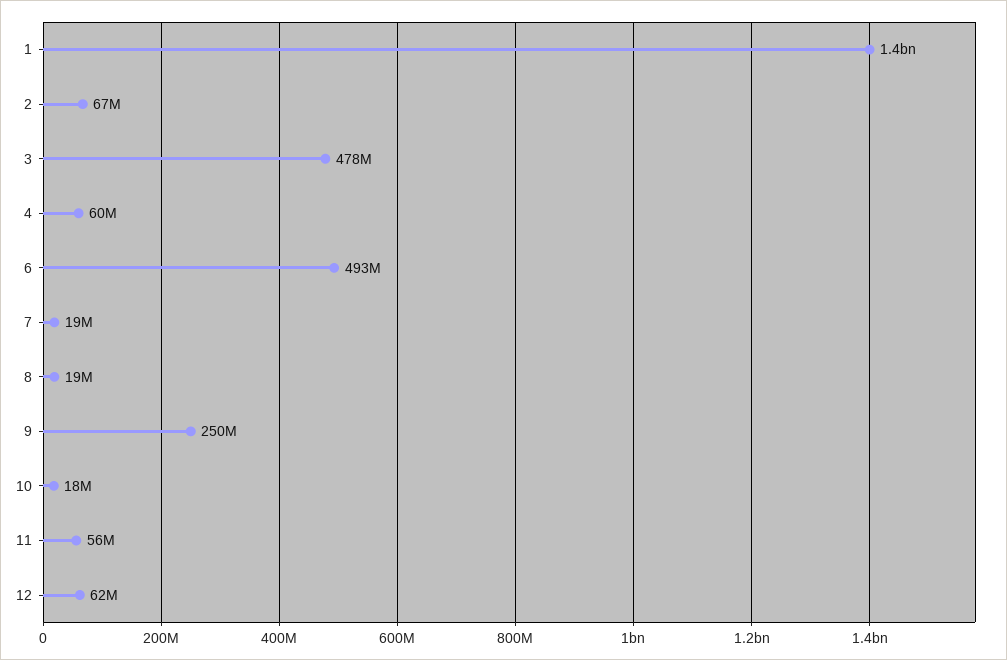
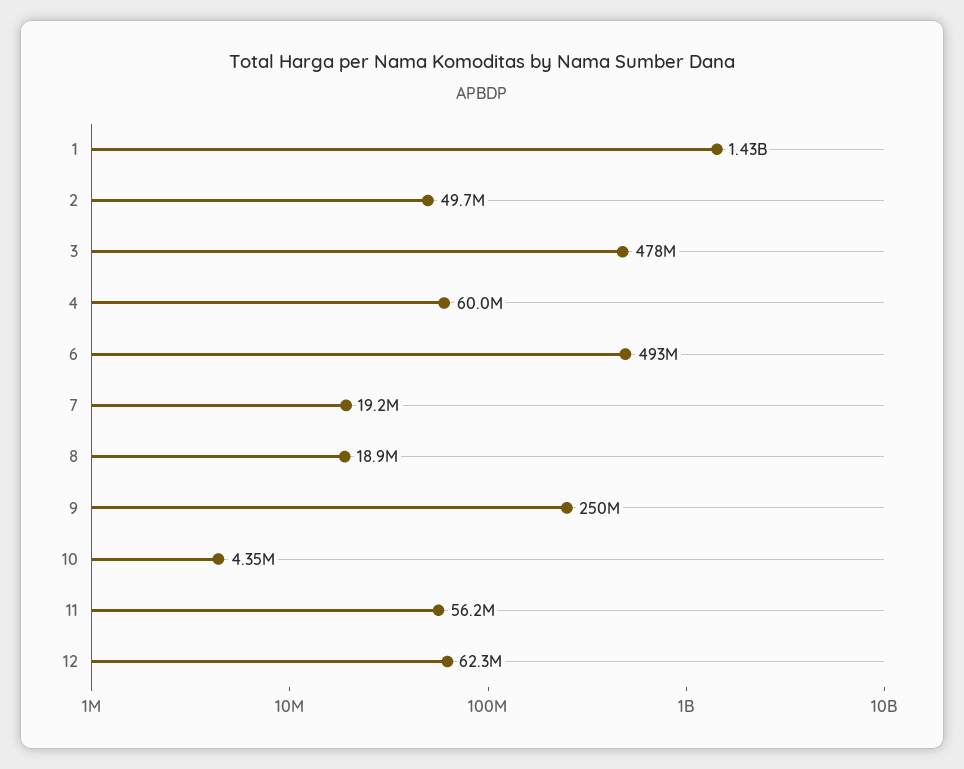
  {
    "1": 1430000000,
-   "2": 67000000,
+   "2": 49700000,
    "3": 478000000,
    "4": 60000000,
    "6": 493000000,
    "7": 19200000,
    "8": 18900000,
    "9": 250000000,
-   "10": 18000000,
+   "10": 4350000,
    "11": 56200000,
    "12": 62300000
  }

